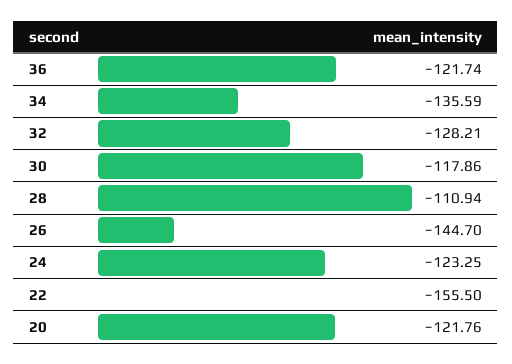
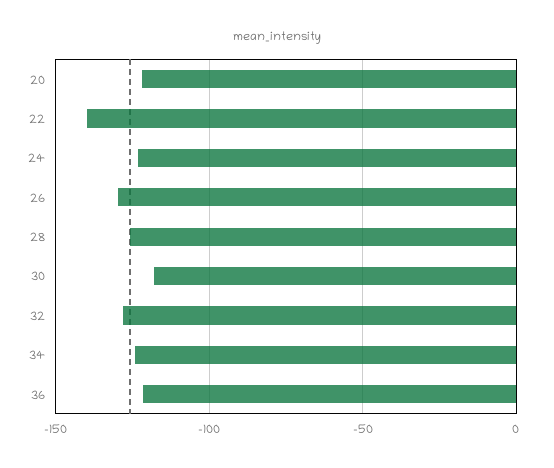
  {
    "36": -121.74,
-   "34": -135.59,
+   "34": -125,
    "32": -128.21,
    "30": -117.86,
-   "28": -110.94,
+   "28": -125,
-   "26": -144.7,
+   "26": -130,
    "24": -123.25,
-   "22": -155.5,
+   "22": -140,
    "20": -121.76
  }

